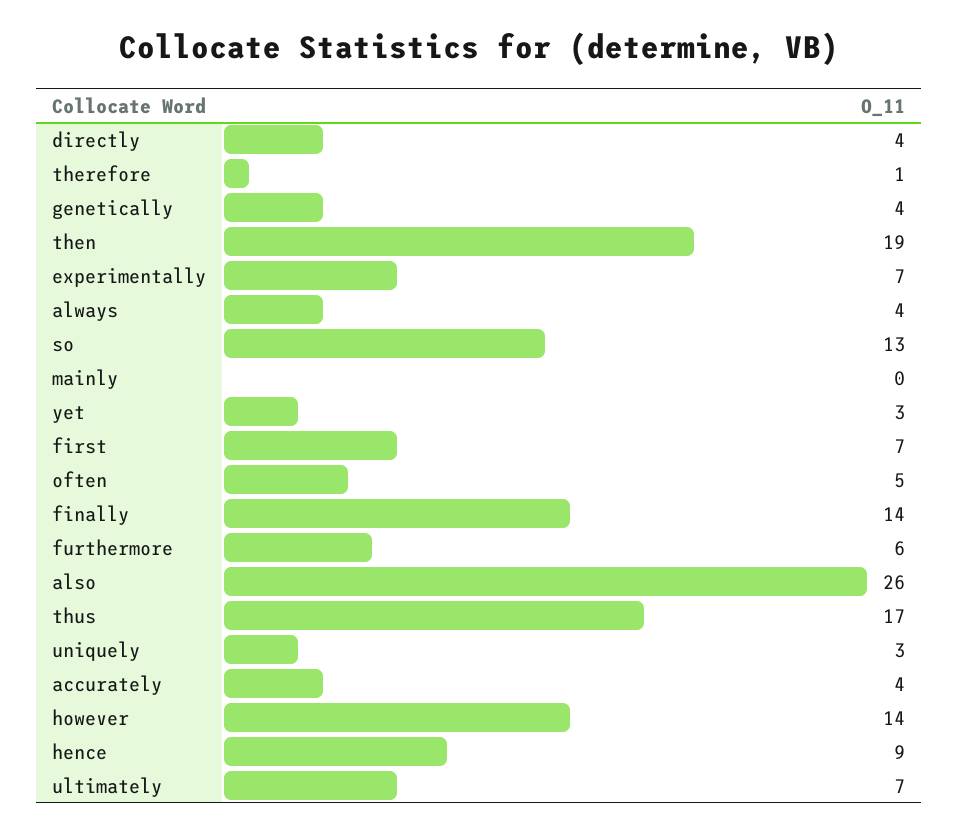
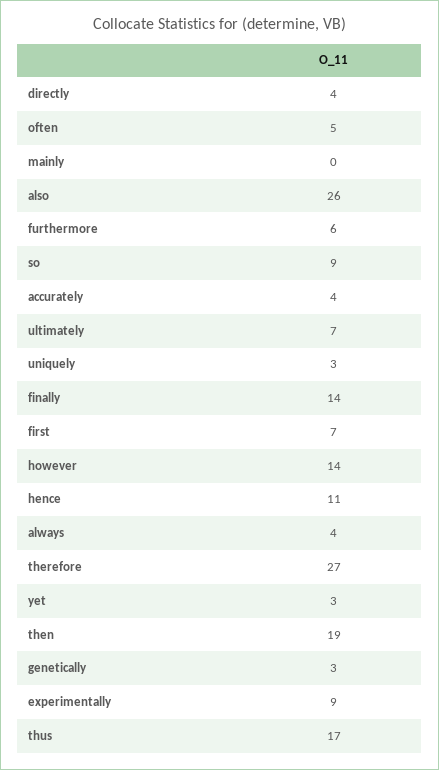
  {
    "directly": 4,
-   "therefore": 1,
+   "therefore": 27,
-   "genetically": 4,
+   "genetically": 3,
    "then": 19,
-   "experimentally": 7,
+   "experimentally": 9,
    "always": 4,
-   "so": 13,
+   "so": 9,
    "mainly": 0,
    "yet": 3,
    "first": 7,
    "often": 5,
    "finally": 14,
    "furthermore": 6,
    "also": 26,
    "thus": 17,
    "uniquely": 3,
    "accurately": 4,
    "however": 14,
-   "hence": 9,
+   "hence": 11,
    "ultimately": 7
  }

